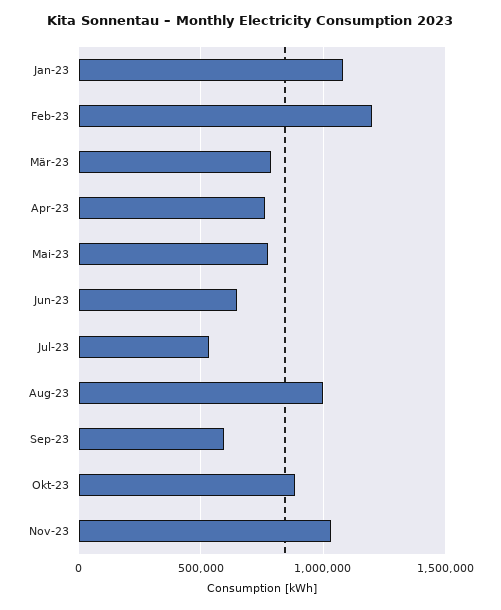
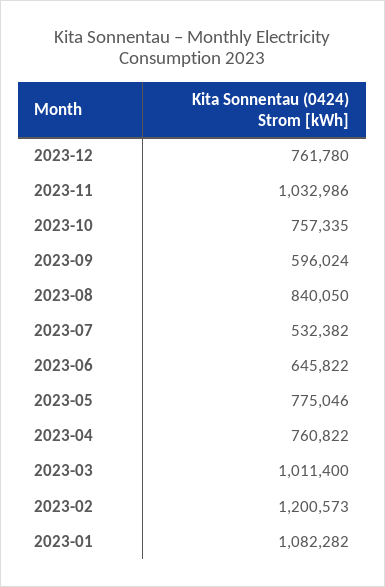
  {
    "Jan-23": 1082282,
    "Feb-23": 1200573,
-   "Mär-23": 800000,
+   "Mär-23": 1011400,
    "Apr-23": 760822,
    "Mai-23": 775046,
    "Jun-23": 645822,
    "Jul-23": 532382,
-   "Aug-23": 1000000,
+   "Aug-23": 840050,
    "Sep-23": 596024,
-   "Okt-23": 900000,
+   "Okt-23": 757335,
-   "Nov-23": 1032986
+   "Nov-23": 1032986,
+   "2023-12": 761780
  }

